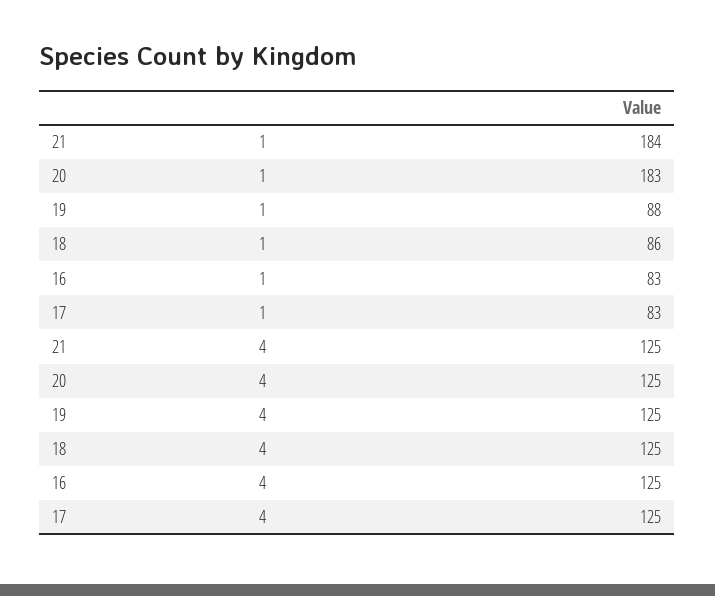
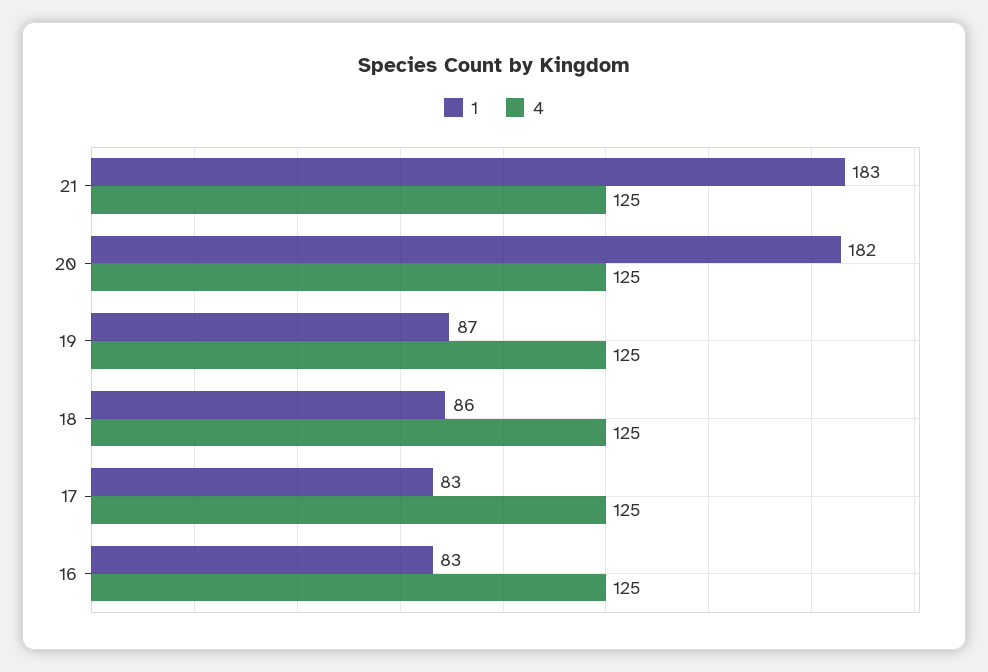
  {
    "1": {
-     "21": 184,
+     "21": 183,
-     "20": 183,
+     "20": 182,
-     "19": 88,
+     "19": 87,
      "18": 86,
      "16": 83,
      "17": 83
    },
    "4": {
      "21": 125,
      "20": 125,
      "19": 125,
      "18": 125,
      "16": 125,
      "17": 125
    }
  }

